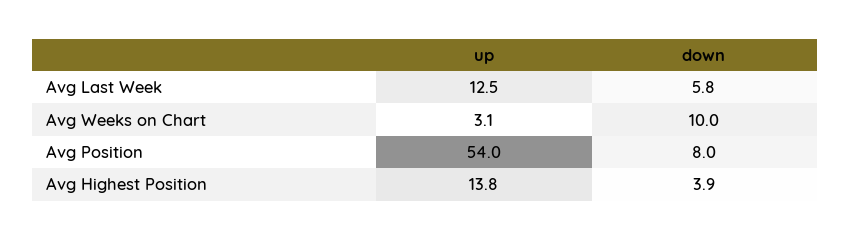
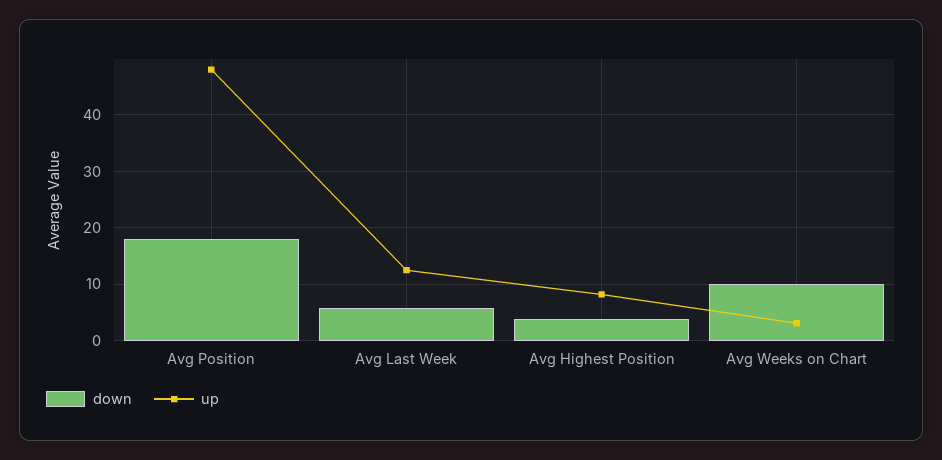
  {
    "up": {
      "Avg Last Week": 12.5,
      "Avg Weeks on Chart": 3.1,
-     "Avg Position": 54,
+     "Avg Position": 48,
-     "Avg Highest Position": 13.8
+     "Avg Highest Position": 8
    },
    "down": {
      "Avg Last Week": 5.8,
      "Avg Weeks on Chart": 10,
-     "Avg Position": 8,
+     "Avg Position": 18,
      "Avg Highest Position": 3.9
    }
  }

